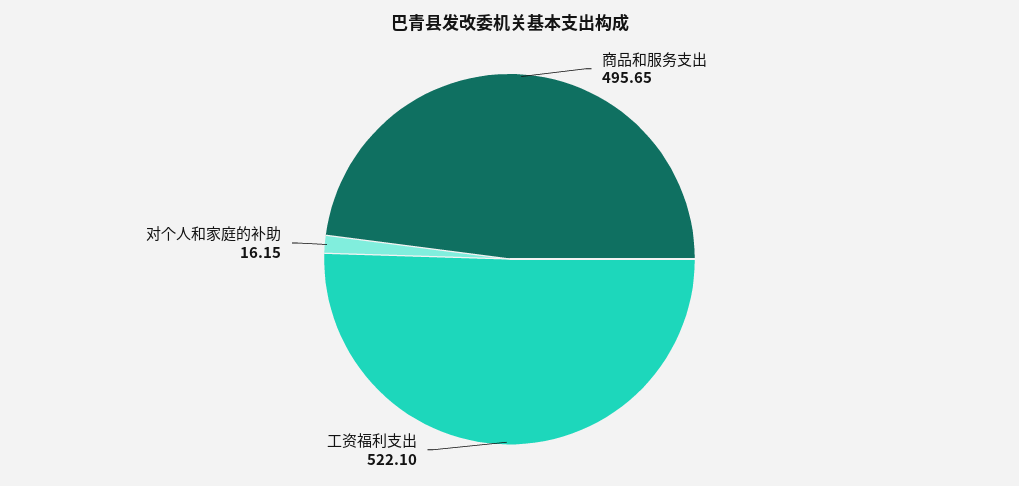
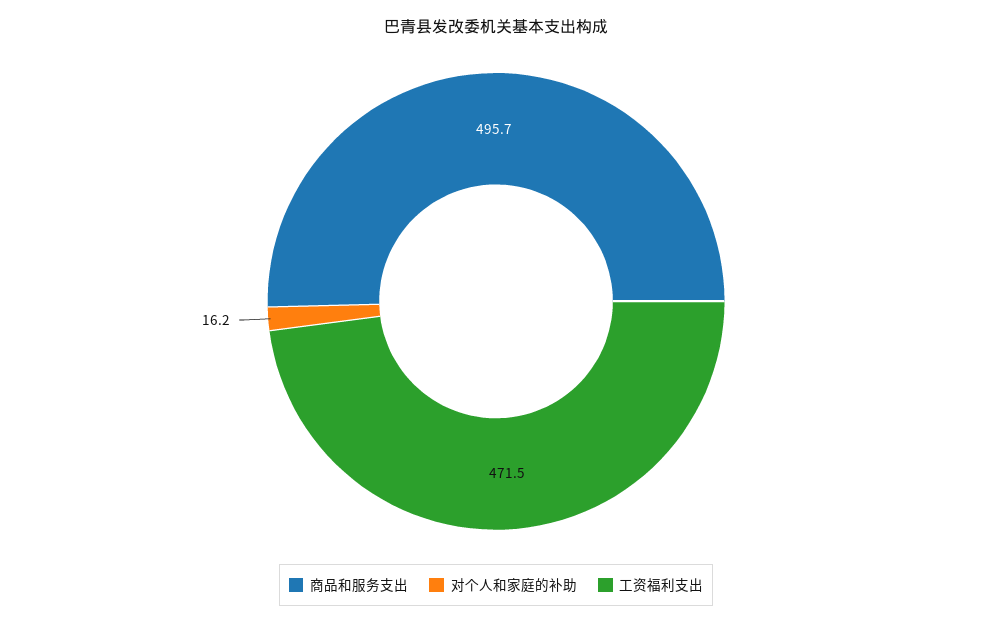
  {
    "商品和服务支出": 495.65,
-   "工资福利支出": 522.1,
+   "工资福利支出": 471.5,
    "对个人和家庭的补助": 16.15
  }

